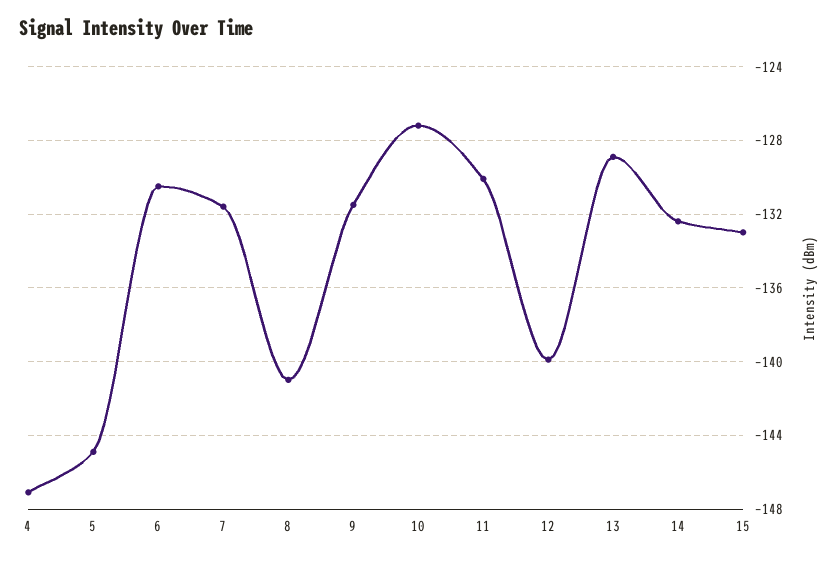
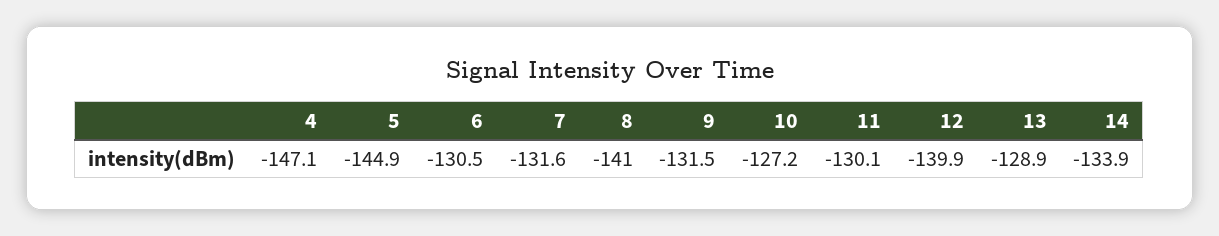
  {
    "4": -147.1,
    "5": -144.9,
    "6": -130.5,
    "7": -131.6,
    "8": -141,
    "9": -131.5,
    "10": -127.2,
    "11": -130.1,
    "12": -139.9,
    "13": -128.9,
-   "14": -132.5,
+   "14": -133.9
-   "15": -133
  }

